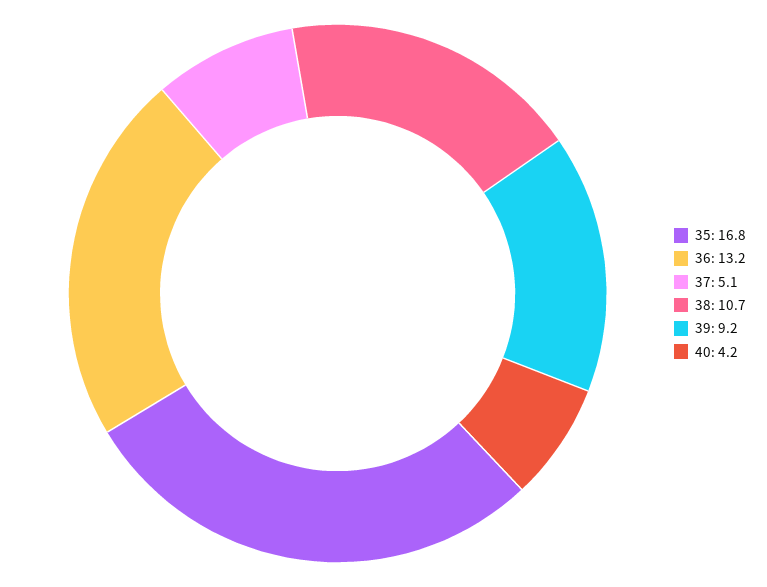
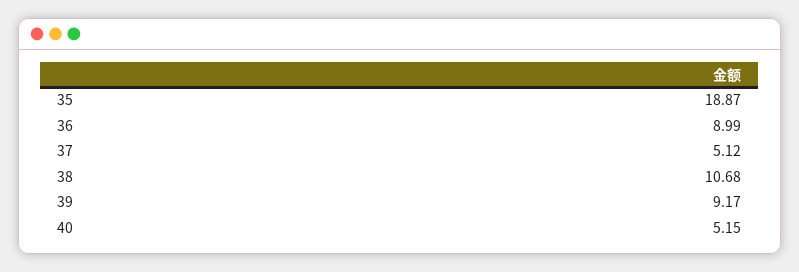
  {
-   "35": 16.8,
+   "35": 18.87,
-   "36": 13.2,
+   "36": 8.99,
    "37": 5.12,
    "38": 10.68,
    "39": 9.17,
-   "40": 4.2
+   "40": 5.15
  }

